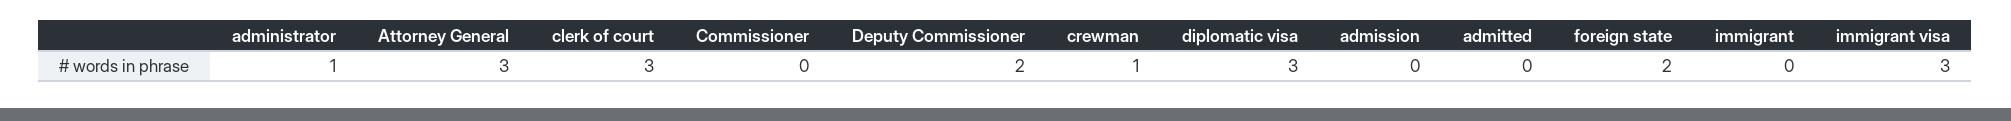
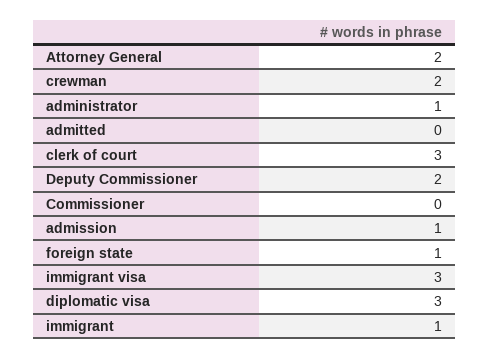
  {
    "administrator": 1,
-   "Attorney General": 3,
+   "Attorney General": 2,
    "clerk of court": 3,
    "Commissioner": 0,
    "Deputy Commissioner": 2,
-   "crewman": 1,
+   "crewman": 2,
    "diplomatic visa": 3,
-   "admission": 0,
+   "admission": 1,
    "admitted": 0,
-   "foreign state": 2,
+   "foreign state": 1,
-   "immigrant": 0,
+   "immigrant": 1,
    "immigrant visa": 3
  }

